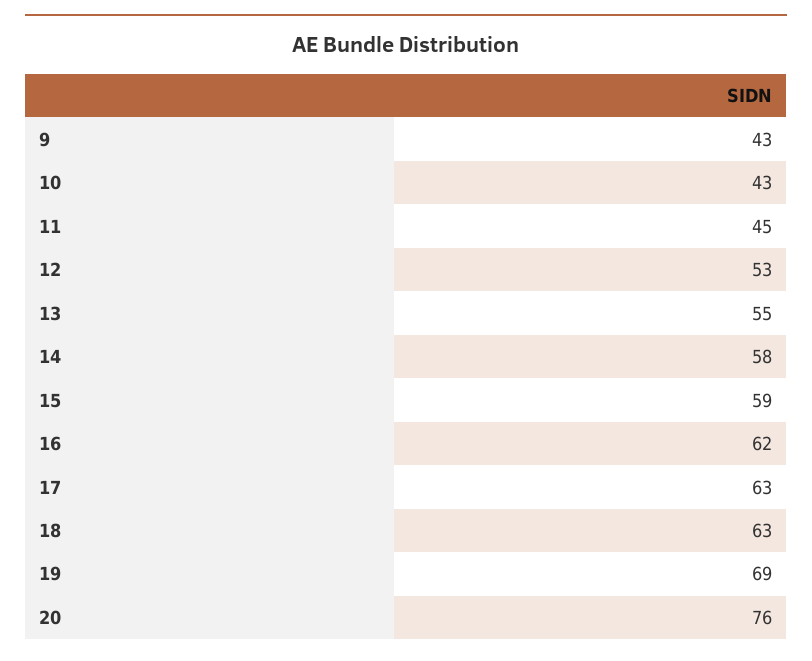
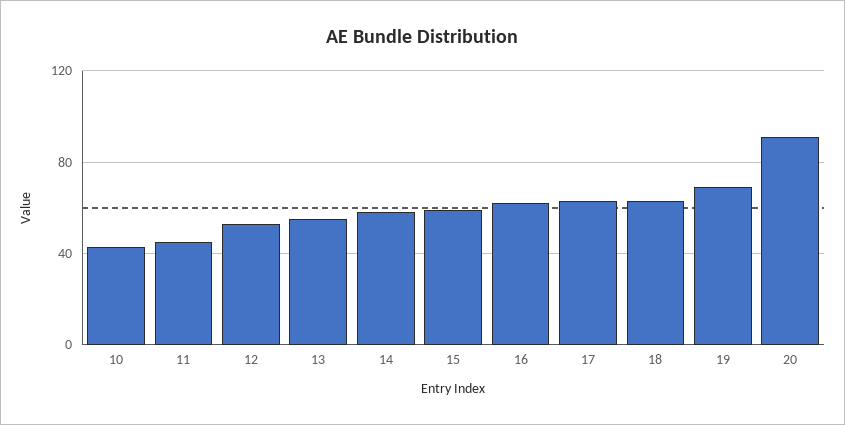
  {
-   "9": 43,
    "10": 43,
    "11": 45,
    "12": 53,
    "13": 55,
    "14": 58,
    "15": 59,
    "16": 62,
    "17": 63,
    "18": 63,
    "19": 69,
-   "20": 76
+   "20": 90
  }

